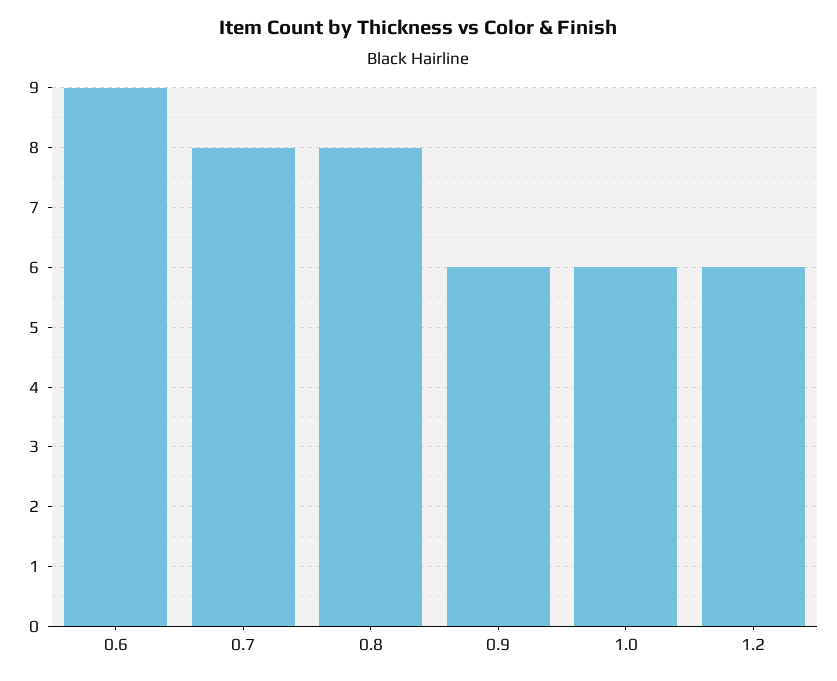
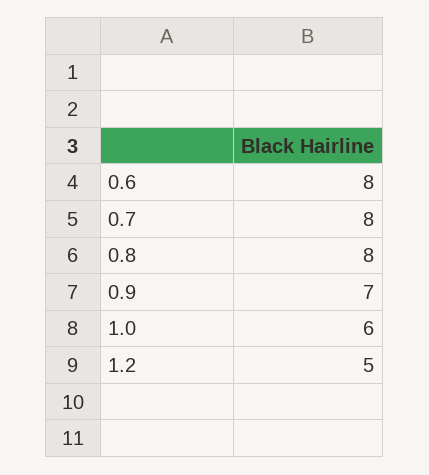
  {
-   "0.6": 9,
+   "0.6": 8,
    "0.7": 8,
    "0.8": 8,
-   "0.9": 6,
+   "0.9": 7,
    "1.0": 6,
-   "1.2": 6
+   "1.2": 5
  }

